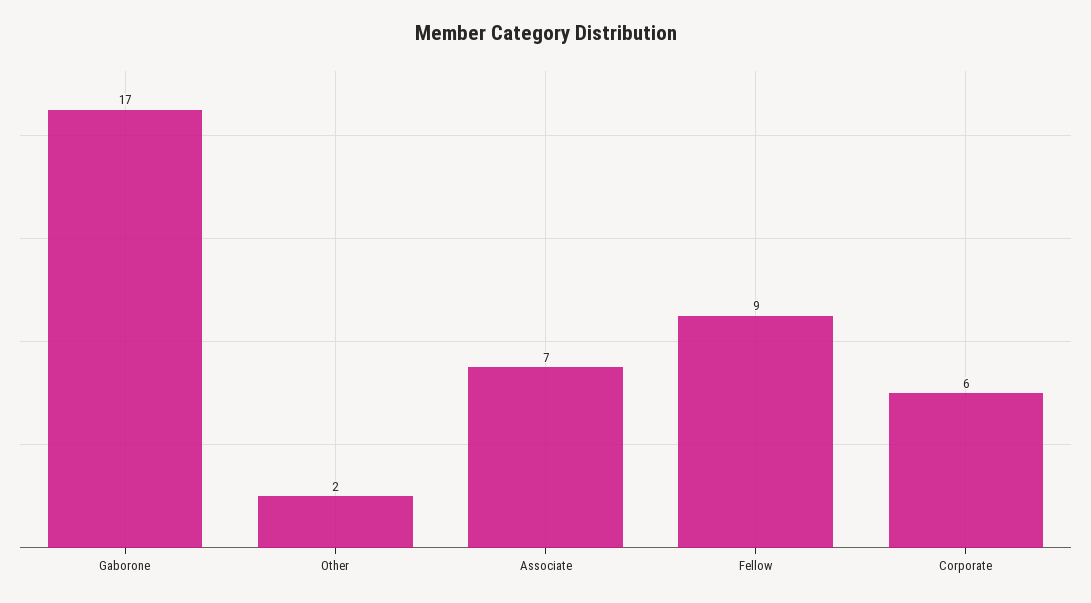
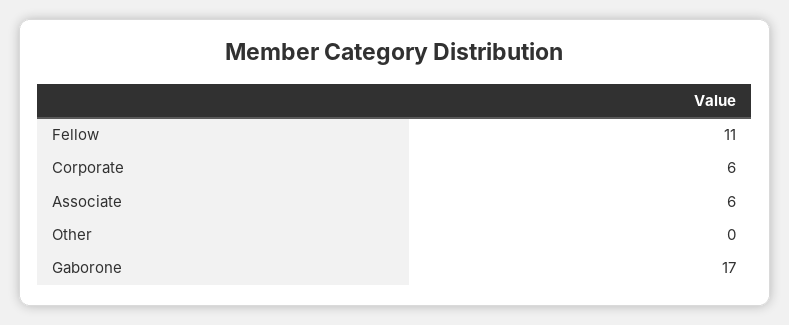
  {
    "Gaborone": 17,
-   "Other": 2,
+   "Other": 0,
-   "Associate": 7,
+   "Associate": 6,
-   "Fellow": 9,
+   "Fellow": 11,
    "Corporate": 6
  }

